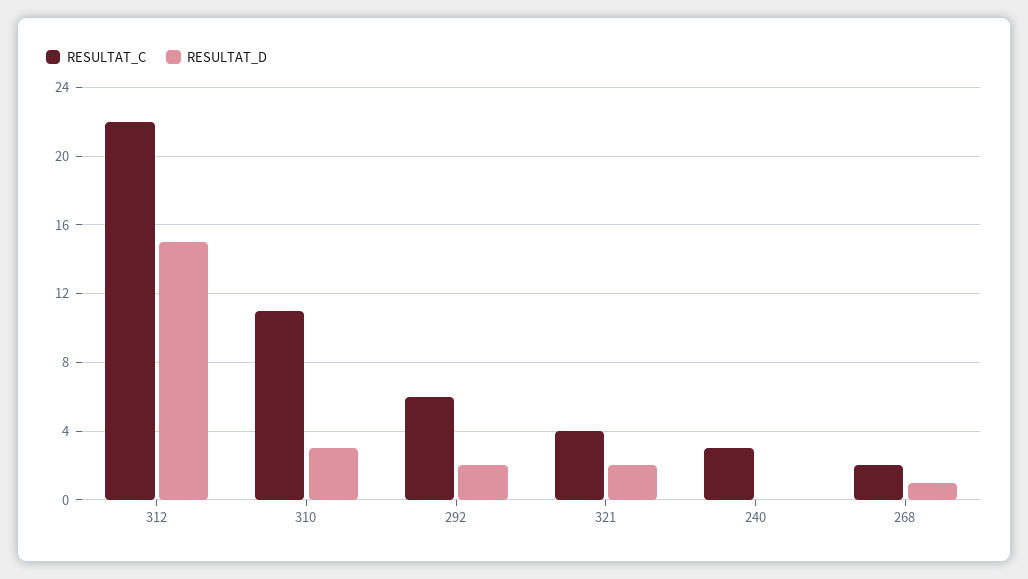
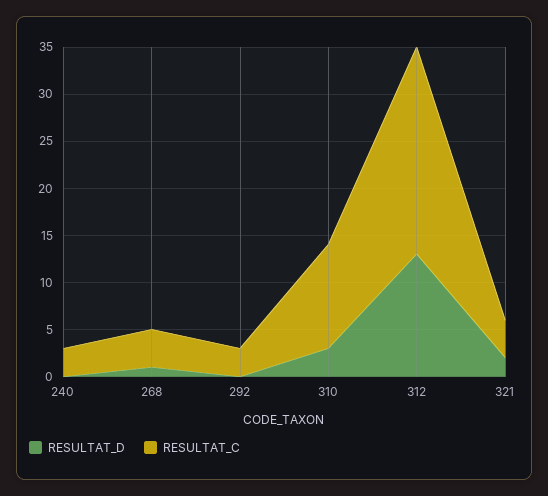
  {
    "RESULTAT_C": {
      "312": 22,
      "310": 11,
-     "292": 6,
+     "292": 3,
      "321": 4,
      "240": 3,
-     "268": 2
+     "268": 4
    },
    "RESULTAT_D": {
-     "312": 15,
+     "312": 13,
      "310": 3,
-     "292": 2,
+     "292": 0,
      "321": 2,
      "240": 0,
      "268": 1
    }
  }

